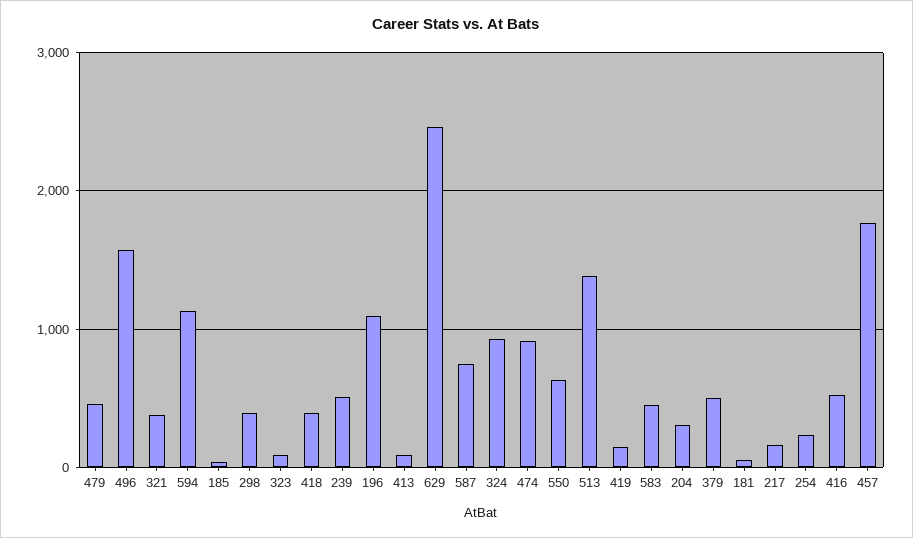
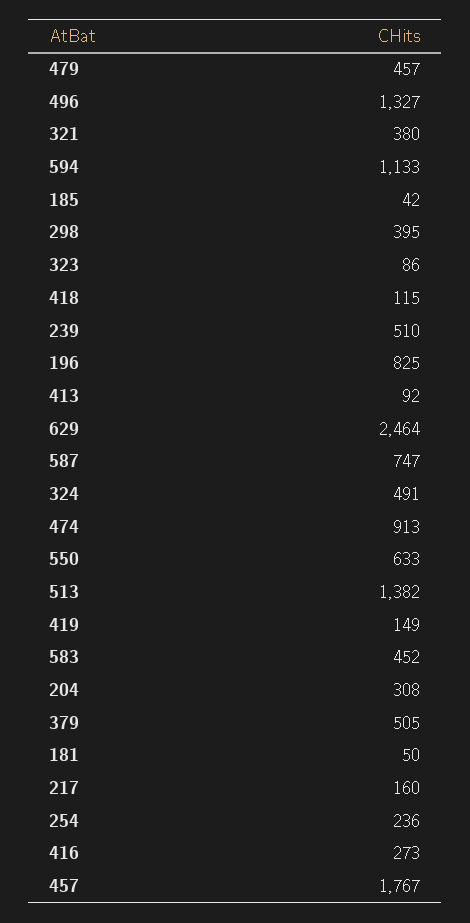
  {
    "479": 457,
-   "496": 1600,
+   "496": 1327,
    "321": 380,
    "594": 1133,
    "185": 42,
    "298": 395,
    "323": 86,
-   "418": 400,
+   "418": 115,
    "239": 510,
-   "196": 1100,
+   "196": 825,
    "413": 92,
    "629": 2464,
    "587": 747,
-   "324": 900,
+   "324": 491,
    "474": 913,
    "550": 633,
    "513": 1382,
    "419": 149,
    "583": 452,
    "204": 308,
    "379": 505,
    "181": 50,
    "217": 160,
    "254": 236,
-   "416": 500,
+   "416": 273,
    "457": 1767
  }

